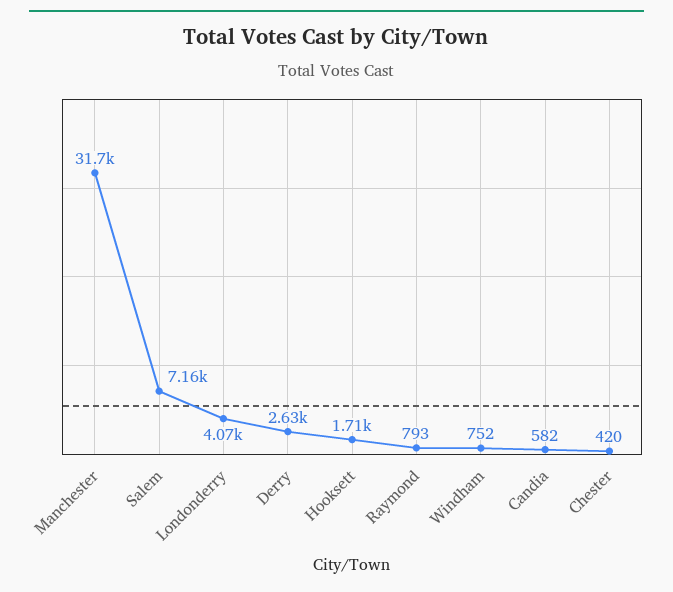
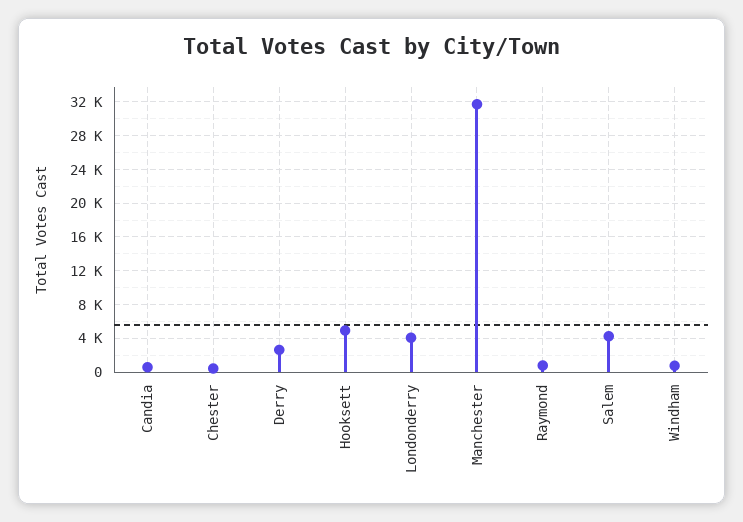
  {
    "Manchester": 31700,
-   "Salem": 7160,
+   "Salem": 4000,
    "Londonderry": 4070,
    "Derry": 2630,
-   "Hooksett": 1710,
+   "Hooksett": 5000,
    "Raymond": 793,
    "Windham": 752,
    "Candia": 582,
    "Chester": 420
  }

